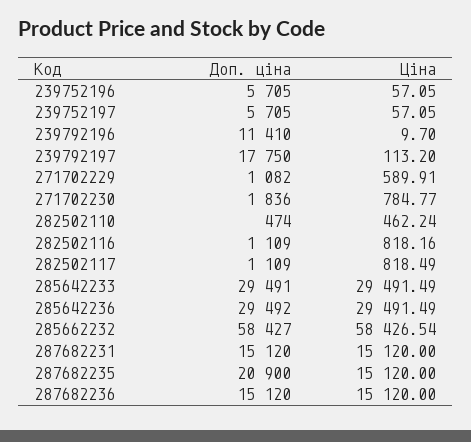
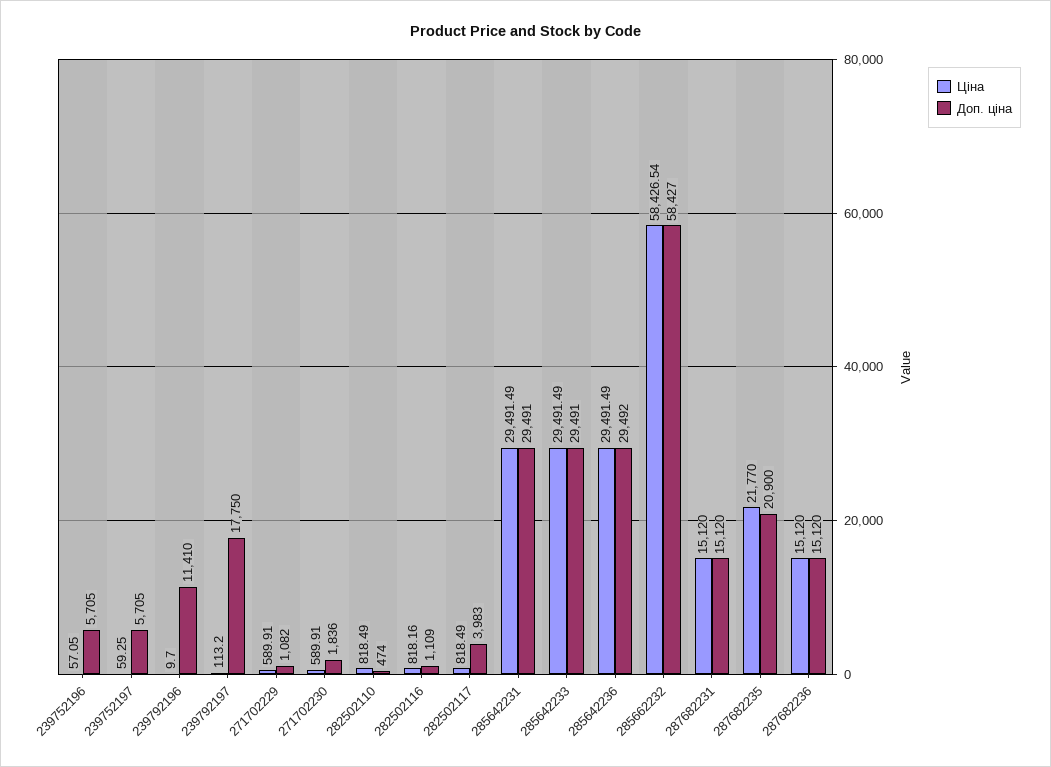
  {
    "Доп. ціна": {
      "239752196": 5705,
      "239752197": 5705,
      "239792196": 11410,
      "239792197": 17750,
      "271702229": 1082,
      "271702230": 1836,
      "282502110": 474,
      "282502116": 1109,
-     "282502117": 1109,
+     "282502117": 3983,
      "285642233": 29491,
      "285642236": 29492,
      "285662232": 58427,
      "287682231": 15120,
      "287682235": 20900,
-     "287682236": 15120
+     "287682236": 15120,
+     "285642231": 29491
    },
    "Ціна": {
      "239752196": 57.05,
-     "239752197": 57.05,
+     "239752197": 59.25,
      "239792196": 9.7,
      "239792197": 113.2,
      "271702229": 589.91,
-     "271702230": 784.77,
+     "271702230": 589.91,
-     "282502110": 462.24,
+     "282502110": 818.49,
      "282502116": 818.16,
      "282502117": 818.49,
      "285642233": 29491.49,
      "285642236": 29491.49,
      "285662232": 58426.54,
      "287682231": 15120,
-     "287682235": 15120,
+     "287682235": 21770,
-     "287682236": 15120
+     "287682236": 15120,
+     "285642231": 29491.49
    }
  }

